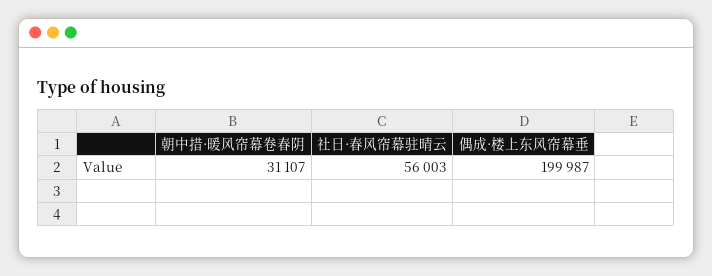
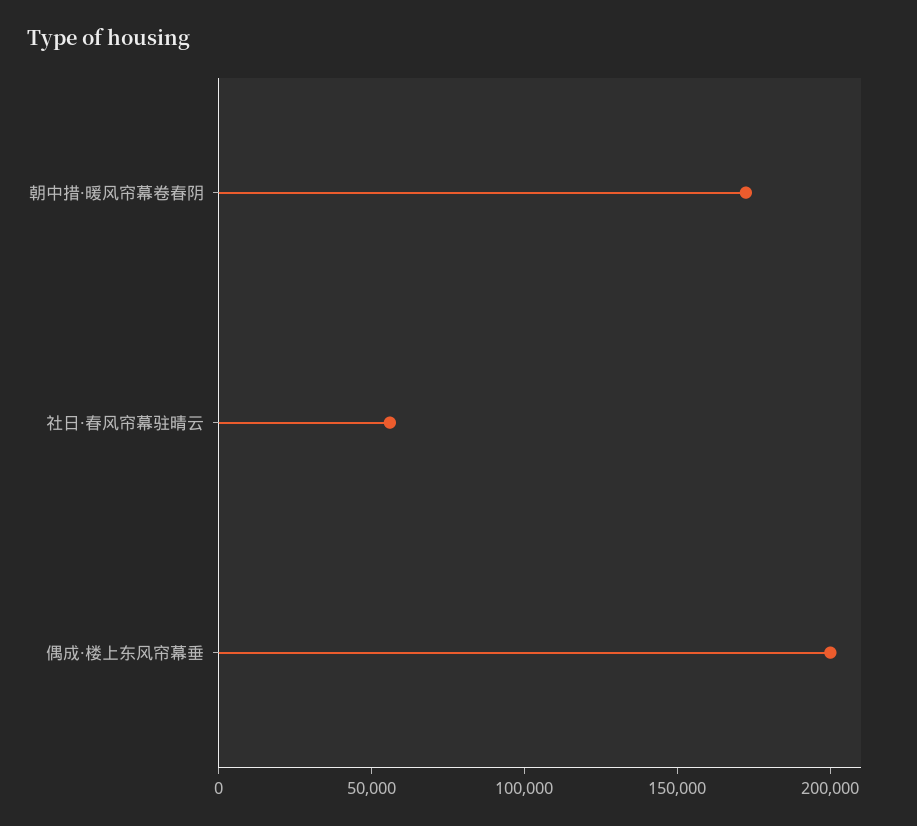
  {
-   "朝中措·暖风帘幕卷春阴": 31107,
+   "朝中措·暖风帘幕卷春阴": 170000,
    "社日·春风帘幕驻晴云": 56003,
    "偶成·楼上东风帘幕垂": 199987
  }

